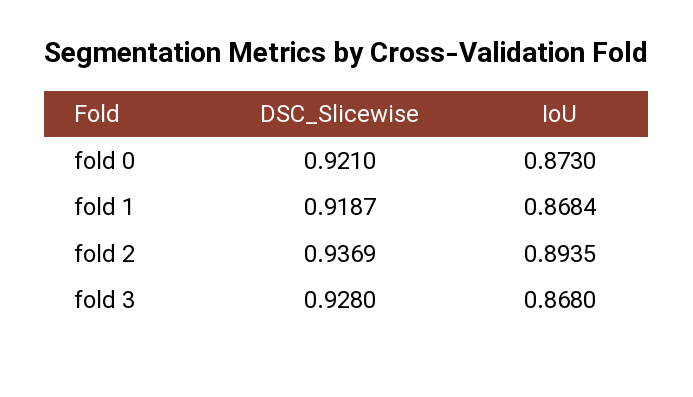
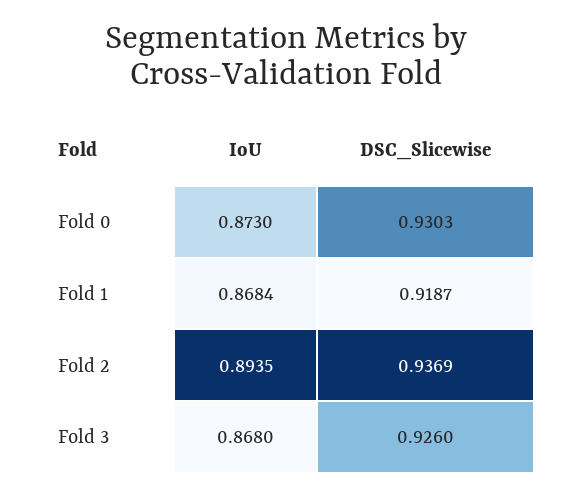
  {
    "DSC_Slicewise": {
-     "fold 0": 0.921,
+     "fold 0": 0.9303,
      "fold 1": 0.9187,
      "fold 2": 0.9369,
-     "fold 3": 0.928
+     "fold 3": 0.926
    },
    "IoU": {
      "fold 0": 0.873,
      "fold 1": 0.8684,
      "fold 2": 0.8935,
      "fold 3": 0.868
    }
  }

